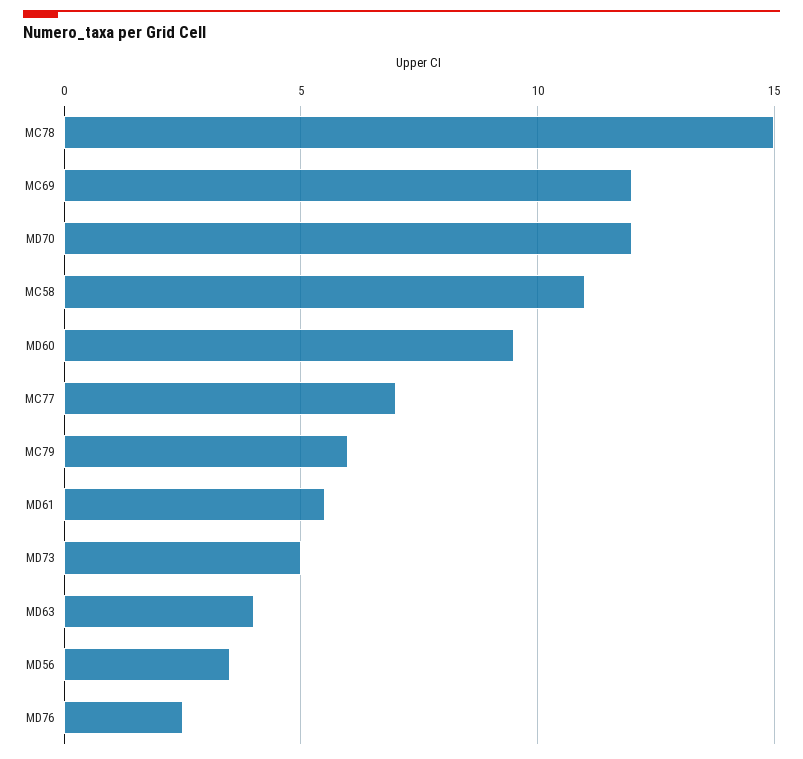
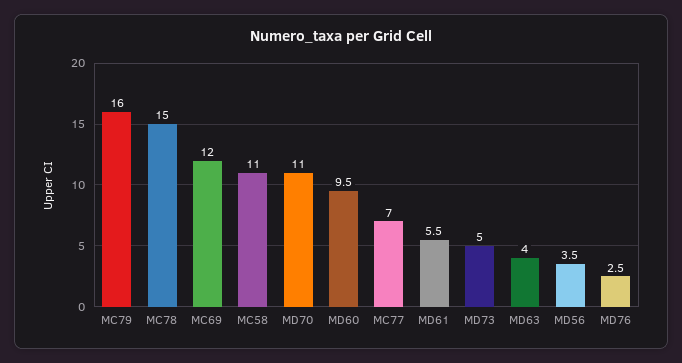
  {
    "MC78": 15,
    "MC69": 12,
-   "MD70": 12,
+   "MD70": 11,
    "MC58": 11,
    "MD60": 9.5,
    "MC77": 7,
-   "MC79": 6,
+   "MC79": 16,
    "MD61": 5.5,
    "MD73": 5,
    "MD63": 4,
    "MD56": 3.5,
    "MD76": 2.5
  }

